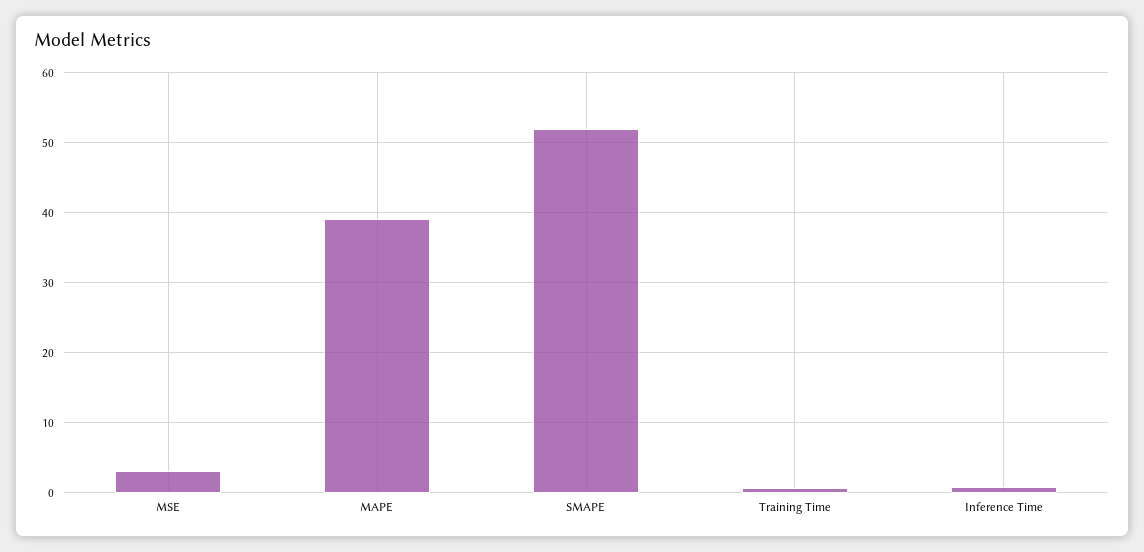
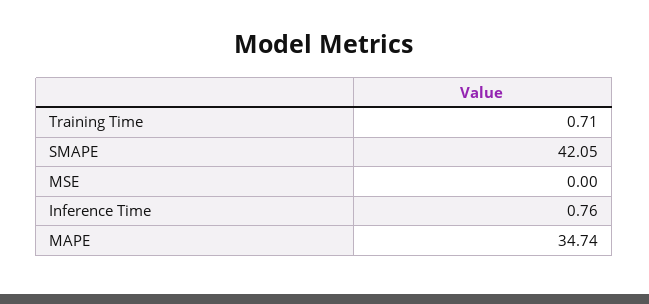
  {
-   "MSE": 3,
+   "MSE": 0,
-   "MAPE": 39,
+   "MAPE": 34.74,
-   "SMAPE": 52,
+   "SMAPE": 42.05,
    "Training Time": 0.71,
    "Inference Time": 0.76
  }

